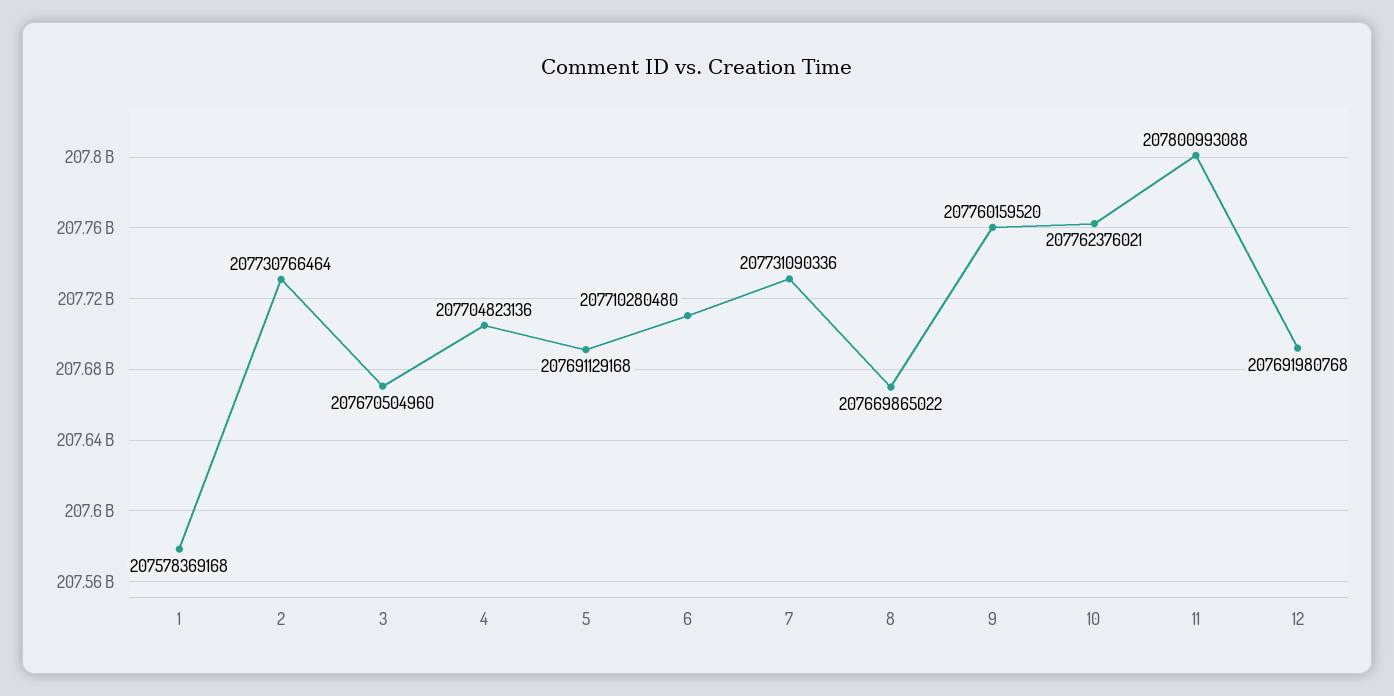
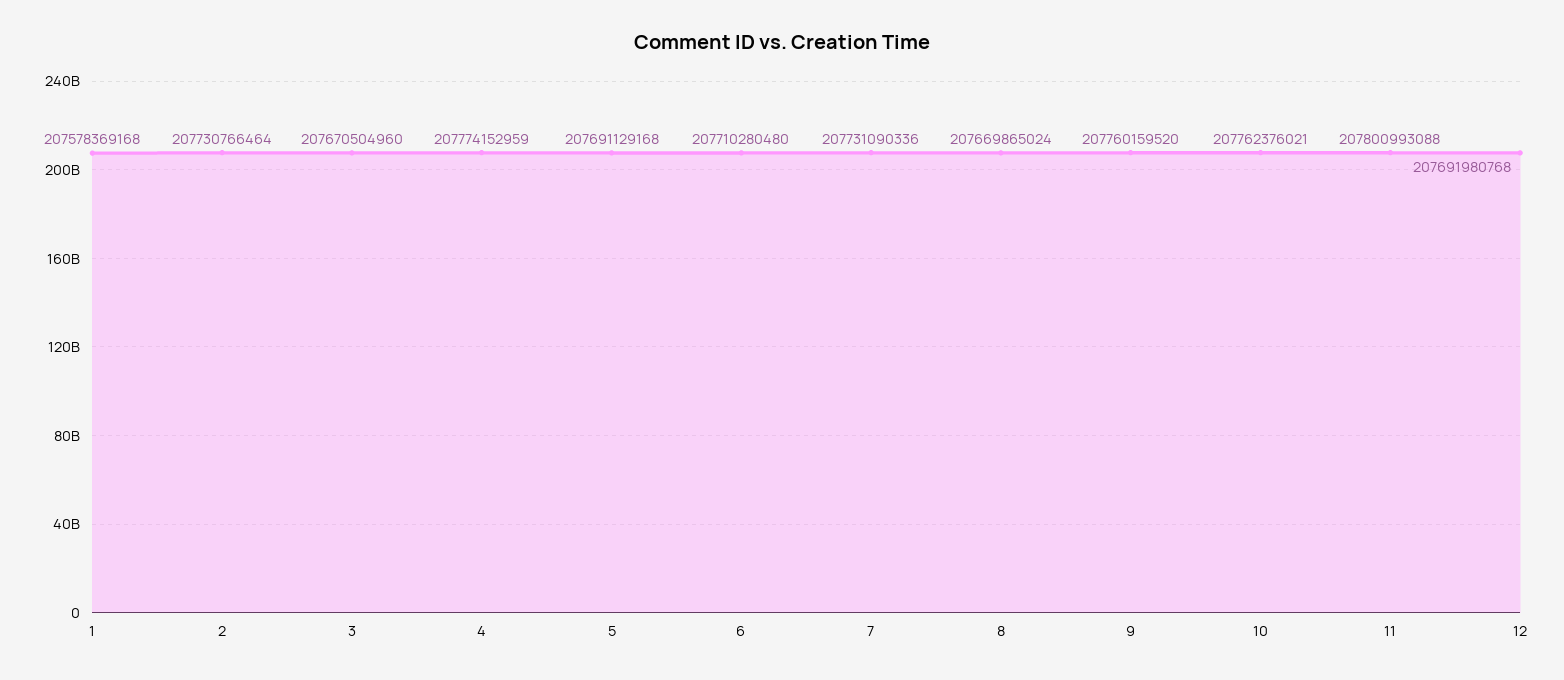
  {
    "1": 207578369168,
    "2": 207730766464,
    "3": 207670504960,
-   "4": 207704823136,
+   "4": 207774152959,
    "5": 207691129168,
    "6": 207710280480,
    "7": 207731090336,
-   "8": 207669865022,
+   "8": 207669865024,
    "9": 207760159520,
    "10": 207762376021,
    "11": 207800993088,
    "12": 207691980768
  }

